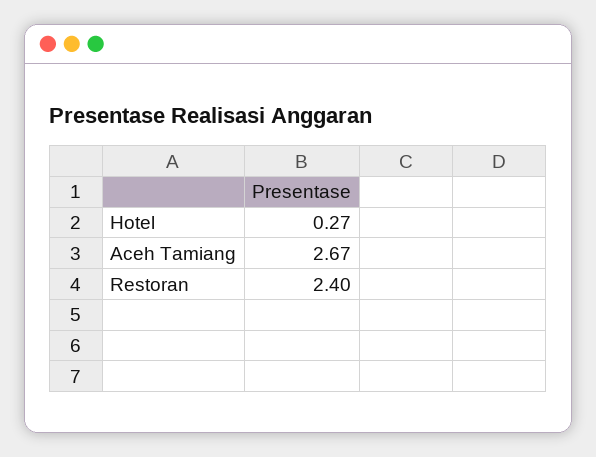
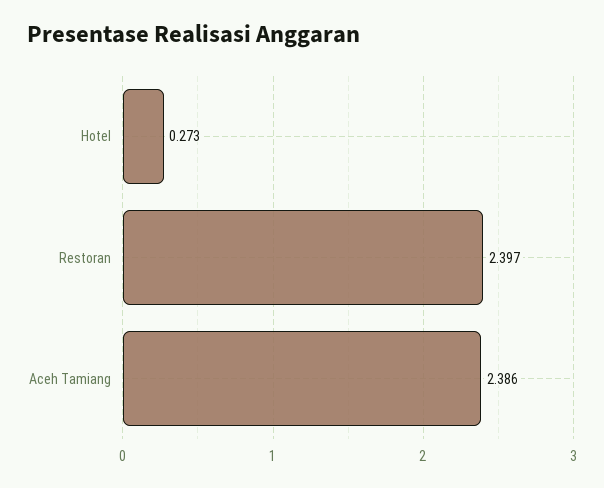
  {
    "Hotel": 0.273,
-   "Aceh Tamiang": 2.67,
+   "Aceh Tamiang": 2.386,
    "Restoran": 2.397
  }

